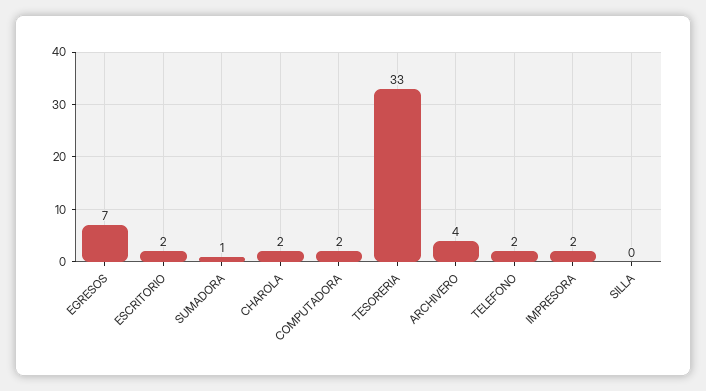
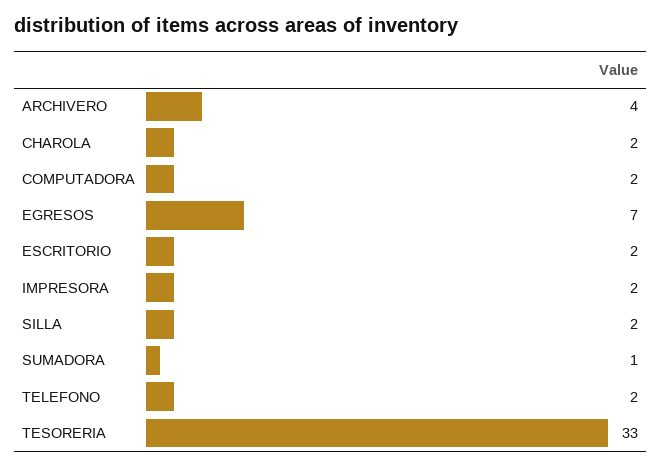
  {
    "EGRESOS": 7,
    "ESCRITORIO": 2,
    "SUMADORA": 1,
    "CHAROLA": 2,
    "COMPUTADORA": 2,
    "TESORERIA": 33,
    "ARCHIVERO": 4,
    "TELEFONO": 2,
    "IMPRESORA": 2,
-   "SILLA": 0
+   "SILLA": 2
  }

